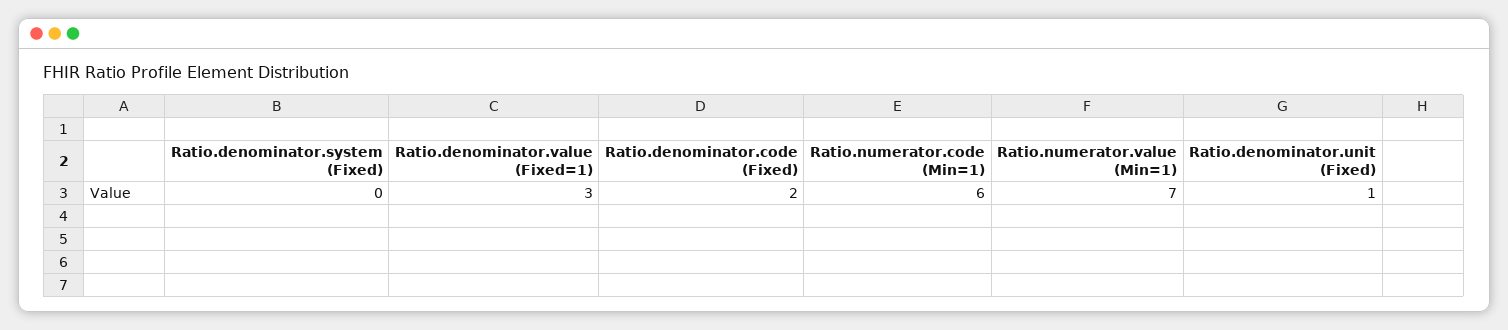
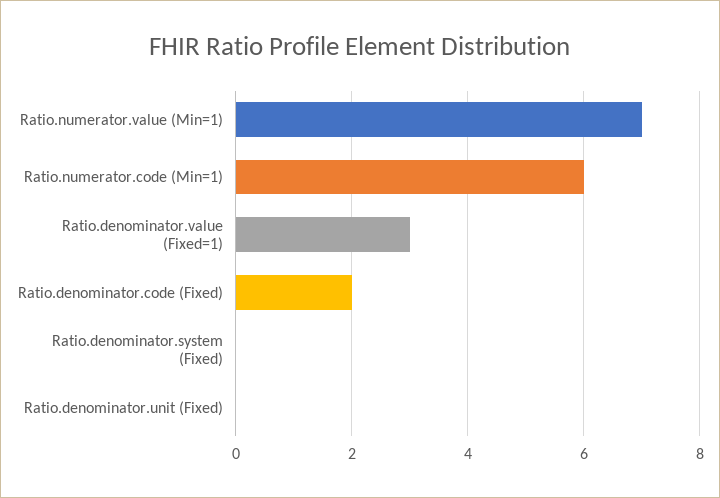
  {
    "Ratio.denominator.system (Fixed)": 0,
    "Ratio.denominator.value (Fixed=1)": 3,
    "Ratio.denominator.code (Fixed)": 2,
    "Ratio.numerator.code (Min=1)": 6,
    "Ratio.numerator.value (Min=1)": 7,
-   "Ratio.denominator.unit (Fixed)": 1
+   "Ratio.denominator.unit (Fixed)": 0
  }

